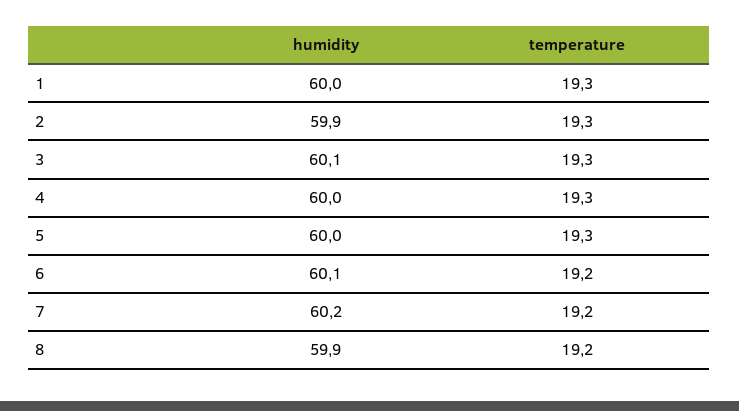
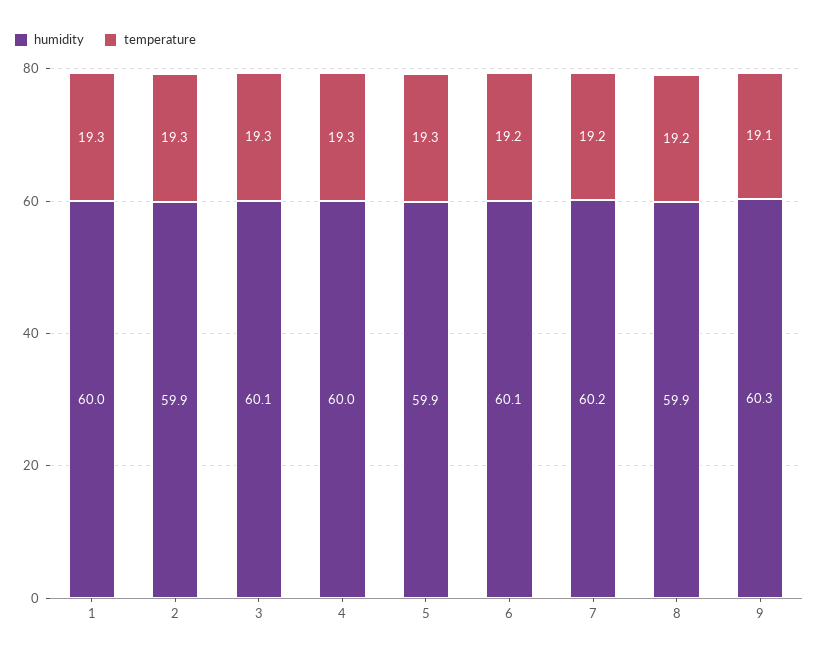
  {
    "humidity": {
      "1": 60,
      "2": 59.9,
      "3": 60.1,
      "4": 60,
-     "5": 60,
+     "5": 59.9,
      "6": 60.1,
      "7": 60.2,
-     "8": 59.9
+     "8": 59.9,
+     "9": 60.3
    },
    "temperature": {
      "1": 19.3,
      "2": 19.3,
      "3": 19.3,
      "4": 19.3,
      "5": 19.3,
      "6": 19.2,
      "7": 19.2,
-     "8": 19.2
+     "8": 19.2,
+     "9": 19.1
    }
  }

